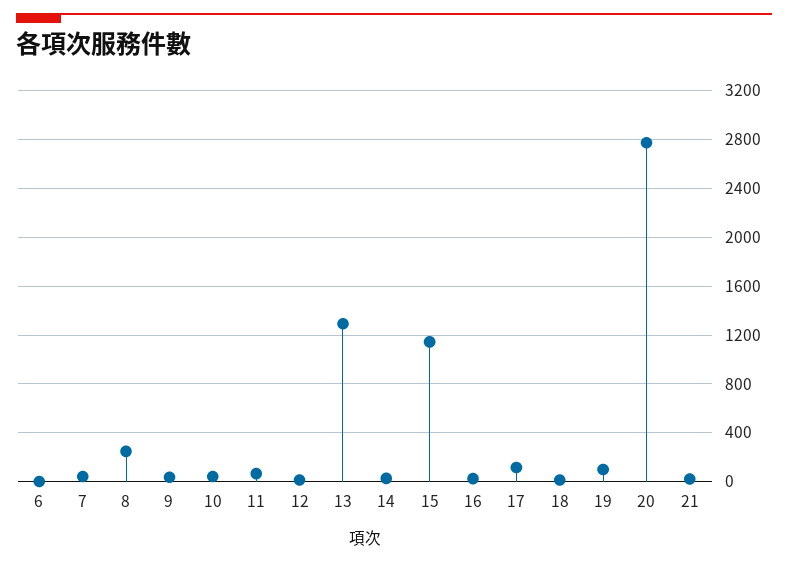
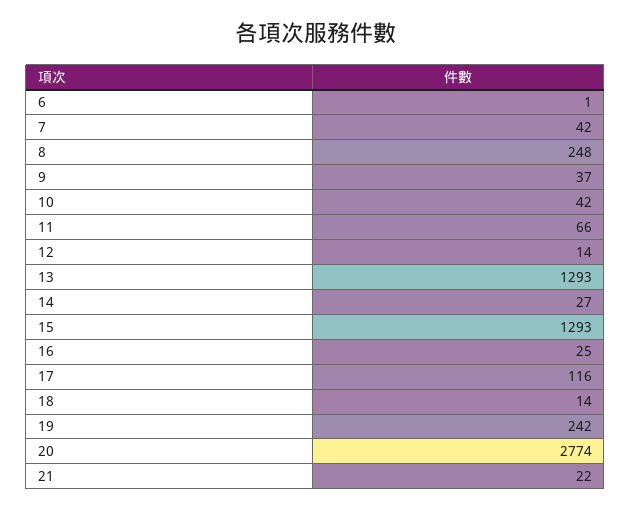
  {
    "6": 1,
    "7": 42,
    "8": 248,
    "9": 37,
    "10": 42,
    "11": 66,
    "12": 14,
    "13": 1293,
    "14": 27,
-   "15": 1150,
+   "15": 1293,
    "16": 25,
    "17": 116,
    "18": 14,
-   "19": 100,
+   "19": 242,
    "20": 2774,
    "21": 22
  }

